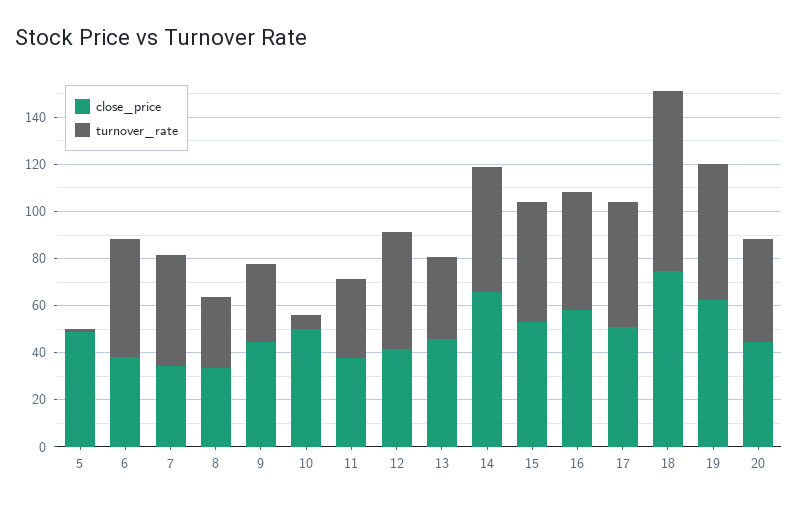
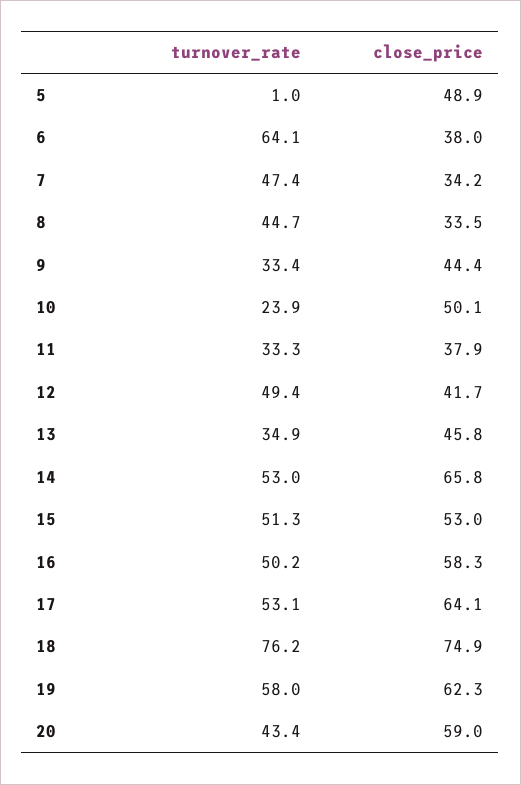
  {
    "close_price": {
      "5": 48.9,
      "6": 38,
      "7": 34.2,
      "8": 33.5,
      "9": 44.4,
      "10": 50.1,
      "11": 37.9,
      "12": 41.7,
      "13": 45.8,
      "14": 65.8,
      "15": 53,
      "16": 58.3,
-     "17": 50,
+     "17": 64.1,
      "18": 74.9,
      "19": 62.3,
-     "20": 45
+     "20": 59
    },
    "turnover_rate": {
      "5": 1,
-     "6": 50,
+     "6": 64.1,
      "7": 47.4,
-     "8": 30,
+     "8": 44.7,
      "9": 33.4,
-     "10": 5,
+     "10": 23.9,
      "11": 33.3,
      "12": 49.4,
      "13": 34.9,
      "14": 53,
      "15": 51.3,
      "16": 50.2,
      "17": 53.1,
      "18": 76.2,
      "19": 58,
      "20": 43.4
    }
  }

